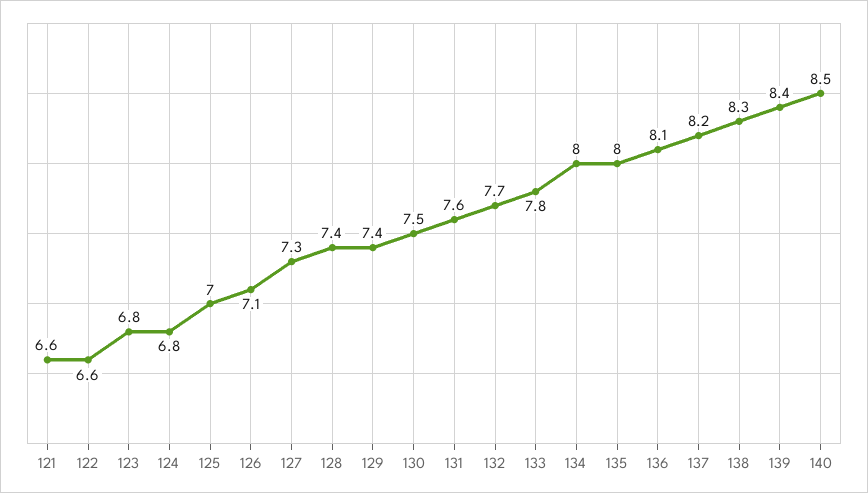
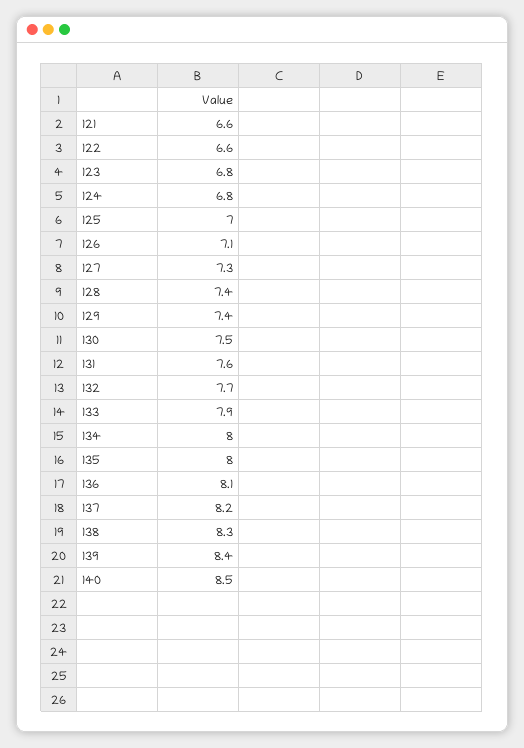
  {
    "121": 6.6,
    "122": 6.6,
    "123": 6.8,
    "124": 6.8,
    "125": 7,
    "126": 7.1,
    "127": 7.3,
    "128": 7.4,
    "129": 7.4,
    "130": 7.5,
    "131": 7.6,
    "132": 7.7,
-   "133": 7.8,
+   "133": 7.9,
    "134": 8,
    "135": 8,
    "136": 8.1,
    "137": 8.2,
    "138": 8.3,
    "139": 8.4,
    "140": 8.5
  }

